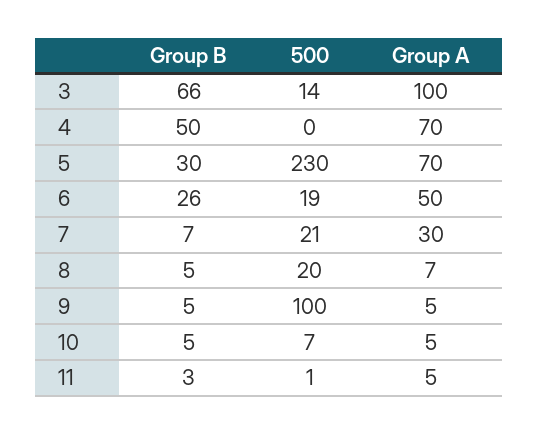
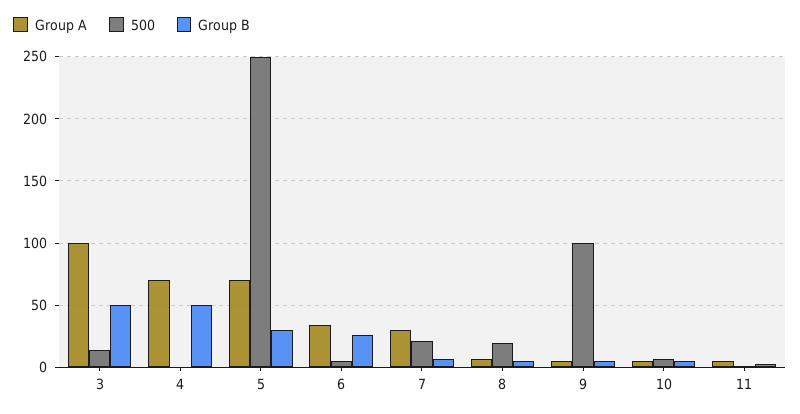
  {
    "Group B": {
-     "3": 66,
+     "3": 50,
      "4": 50,
      "5": 30,
      "6": 26,
      "7": 7,
      "8": 5,
      "9": 5,
      "10": 5,
      "11": 3
    },
    "500": {
      "3": 14,
      "4": 0,
-     "5": 230,
+     "5": 250,
-     "6": 19,
+     "6": 5,
      "7": 21,
      "8": 20,
      "9": 100,
      "10": 7,
      "11": 1
    },
    "Group A": {
      "3": 100,
      "4": 70,
      "5": 70,
-     "6": 50,
+     "6": 35,
      "7": 30,
      "8": 7,
      "9": 5,
      "10": 5,
      "11": 5
    }
  }

